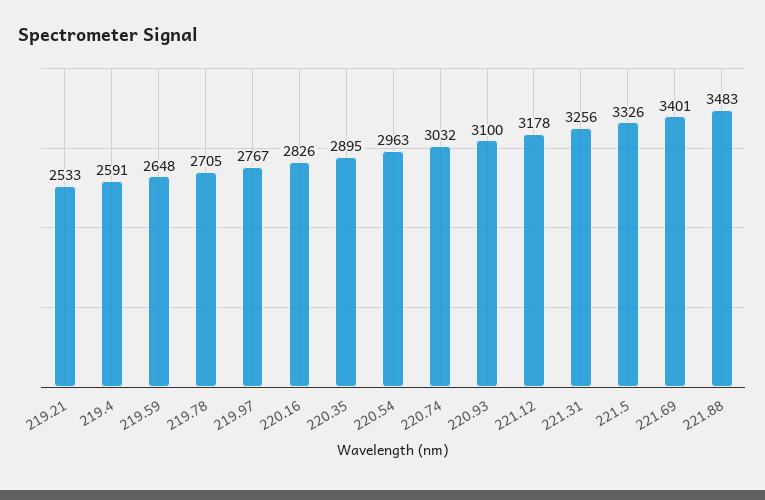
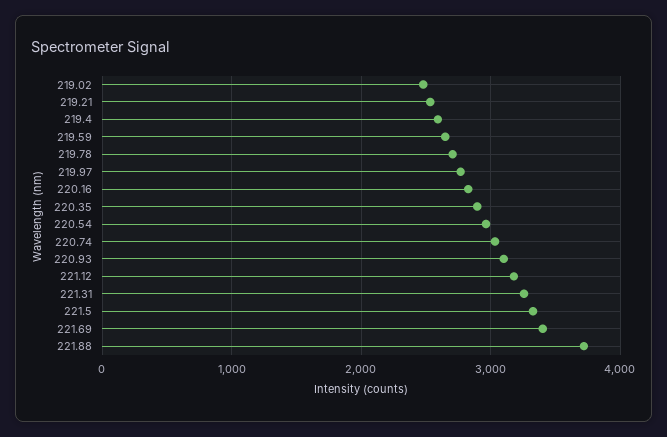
  {
    "219.21": 2533,
    "219.4": 2591,
    "219.59": 2648,
    "219.78": 2705,
    "219.97": 2767,
    "220.16": 2826,
    "220.35": 2895,
    "220.54": 2963,
    "220.74": 3032,
    "220.93": 3100,
    "221.12": 3178,
    "221.31": 3256,
    "221.5": 3326,
    "221.69": 3401,
-   "221.88": 3483
+   "221.88": 3700,
+   "219.02": 2500
  }

